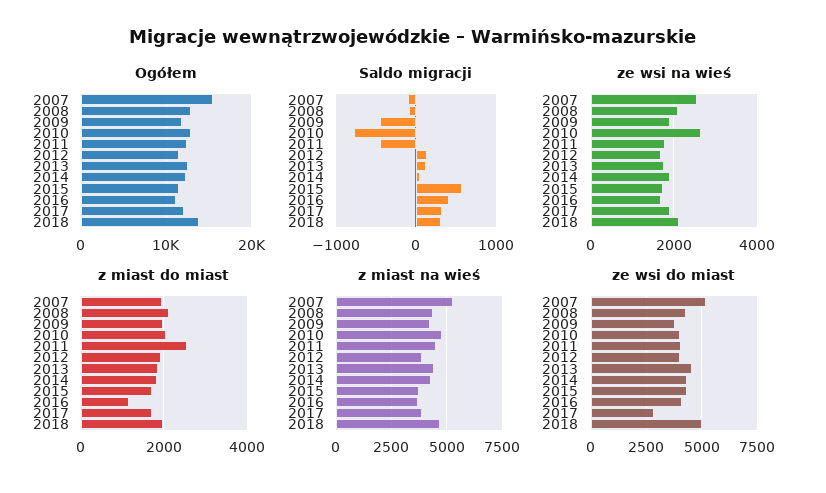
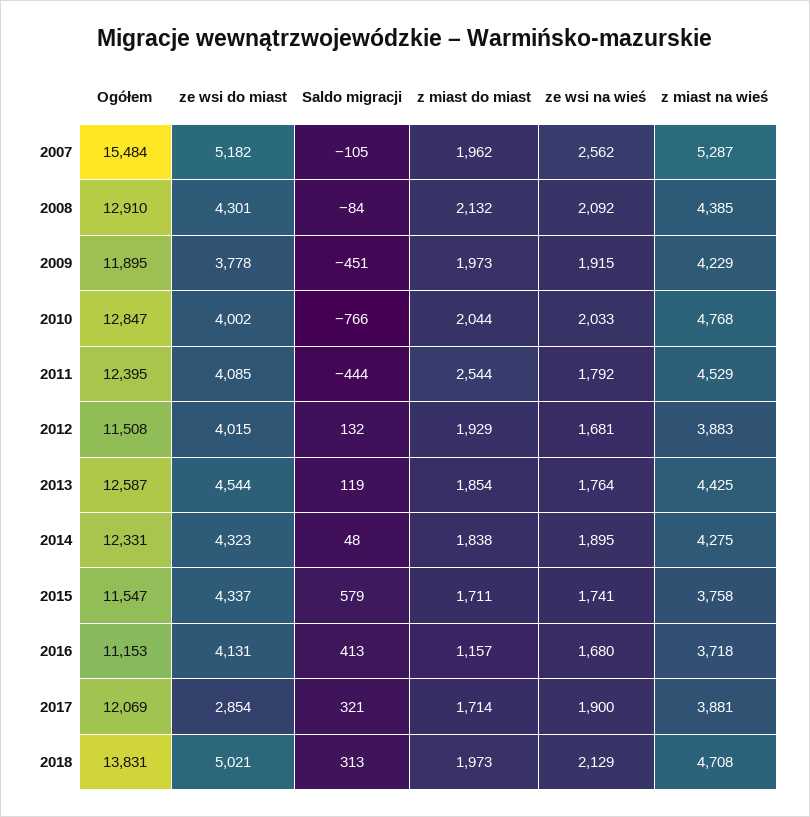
  {
    "Ogółem": {
      "2007": 15484,
      "2008": 12910,
      "2009": 11895,
      "2010": 12847,
      "2011": 12395,
      "2012": 11508,
      "2013": 12587,
      "2014": 12331,
      "2015": 11547,
      "2016": 11153,
      "2017": 12069,
      "2018": 13831
    },
    "Saldo migracji": {
      "2007": -105,
      "2008": -84,
      "2009": -451,
      "2010": -766,
      "2011": -444,
      "2012": 132,
      "2013": 119,
      "2014": 48,
      "2015": 579,
      "2016": 413,
      "2017": 321,
      "2018": 313
    },
    "ze wsi na wieś": {
      "2007": 2562,
      "2008": 2092,
      "2009": 1915,
-     "2010": 2600,
+     "2010": 2033,
      "2011": 1792,
      "2012": 1681,
      "2013": 1764,
      "2014": 1895,
      "2015": 1741,
      "2016": 1680,
      "2017": 1900,
      "2018": 2129
    },
    "z miast do miast": {
      "2007": 1962,
      "2008": 2132,
      "2009": 1973,
      "2010": 2044,
      "2011": 2544,
      "2012": 1929,
      "2013": 1854,
      "2014": 1838,
      "2015": 1711,
      "2016": 1157,
      "2017": 1714,
      "2018": 1973
    },
    "z miast na wieś": {
      "2007": 5287,
      "2008": 4385,
      "2009": 4229,
      "2010": 4768,
      "2011": 4529,
      "2012": 3883,
      "2013": 4425,
      "2014": 4275,
      "2015": 3758,
      "2016": 3718,
      "2017": 3881,
      "2018": 4708
    },
    "ze wsi do miast": {
      "2007": 5182,
      "2008": 4301,
      "2009": 3778,
      "2010": 4002,
      "2011": 4085,
      "2012": 4015,
      "2013": 4544,
      "2014": 4323,
      "2015": 4337,
      "2016": 4131,
      "2017": 2854,
      "2018": 5021
    }
  }

